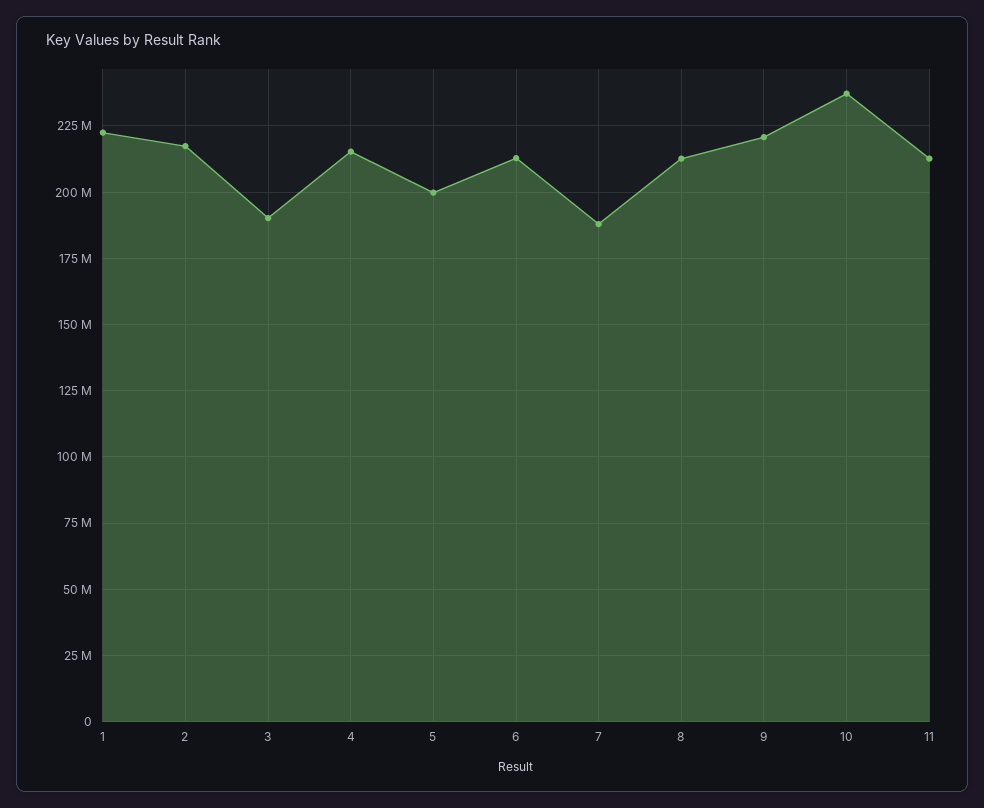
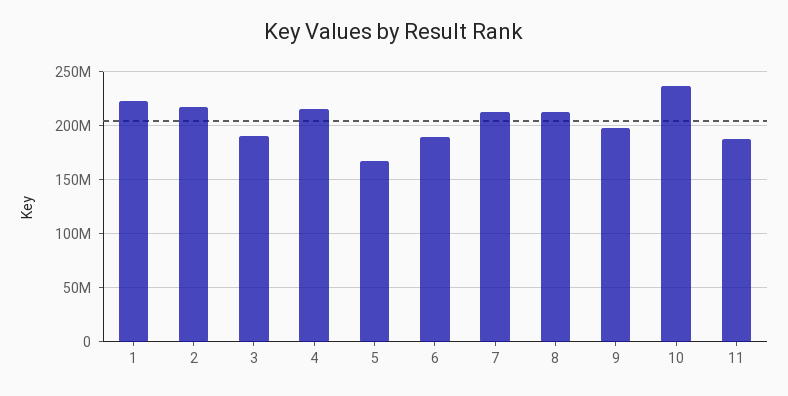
  {
    "1": 222500000,
    "2": 217500000,
    "3": 190000000,
    "4": 215000000,
-   "5": 200000000,
+   "5": 170000000,
-   "6": 212500000,
+   "6": 190000000,
-   "7": 187500000,
+   "7": 210000000,
    "8": 212500000,
-   "9": 220000000,
+   "9": 200000000,
    "10": 237500000,
-   "11": 212500000
+   "11": 190000000
  }

